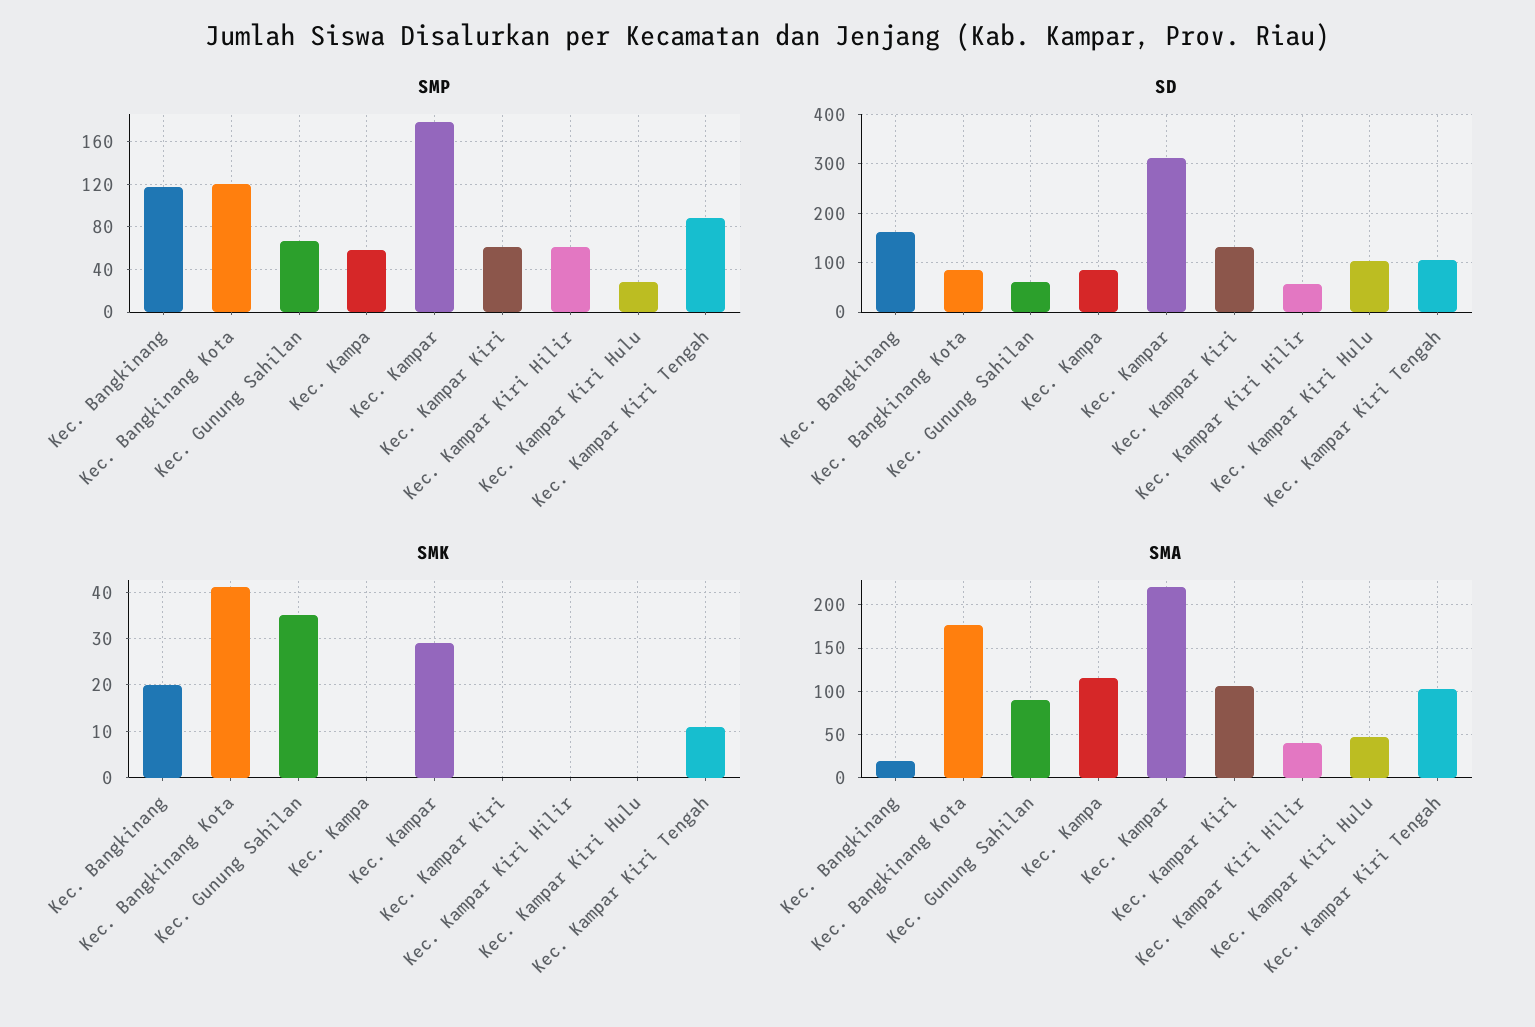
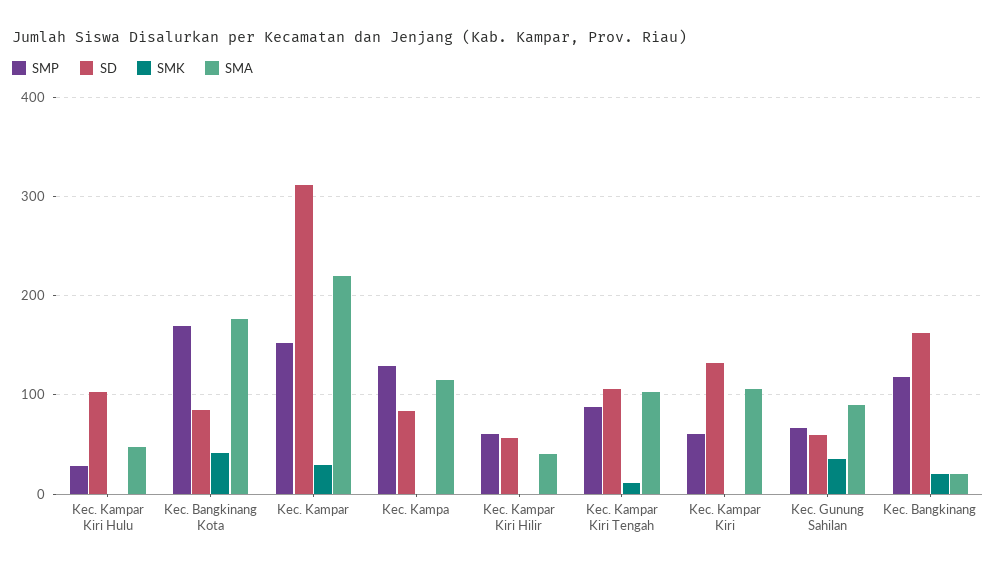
  {
    "SMP": {
      "Kec. Bangkinang": 120,
-     "Kec. Bangkinang Kota": 120,
+     "Kec. Bangkinang Kota": 170,
      "Kec. Gunung Sahilan": 70,
-     "Kec. Kampa": 60,
+     "Kec. Kampa": 130,
-     "Kec. Kampar": 180,
+     "Kec. Kampar": 150,
      "Kec. Kampar Kiri": 60,
      "Kec. Kampar Kiri Hilir": 60,
      "Kec. Kampar Kiri Hulu": 30,
      "Kec. Kampar Kiri Tengah": 90
    },
    "SD": {
      "Kec. Bangkinang": 160,
      "Kec. Bangkinang Kota": 90,
      "Kec. Gunung Sahilan": 60,
      "Kec. Kampa": 80,
      "Kec. Kampar": 310,
      "Kec. Kampar Kiri": 130,
      "Kec. Kampar Kiri Hilir": 60,
      "Kec. Kampar Kiri Hulu": 100,
      "Kec. Kampar Kiri Tengah": 110
    },
    "SMK": {
      "Kec. Bangkinang": 20,
      "Kec. Bangkinang Kota": 40,
      "Kec. Gunung Sahilan": 35,
      "Kec. Kampa": 0,
      "Kec. Kampar": 30,
      "Kec. Kampar Kiri": 0,
      "Kec. Kampar Kiri Hilir": 0,
      "Kec. Kampar Kiri Hulu": 0,
      "Kec. Kampar Kiri Tengah": 10
    },
    "SMA": {
      "Kec. Bangkinang": 20,
      "Kec. Bangkinang Kota": 180,
      "Kec. Gunung Sahilan": 90,
      "Kec. Kampa": 120,
      "Kec. Kampar": 220,
      "Kec. Kampar Kiri": 110,
      "Kec. Kampar Kiri Hilir": 40,
      "Kec. Kampar Kiri Hulu": 50,
      "Kec. Kampar Kiri Tengah": 100
    }
  }

